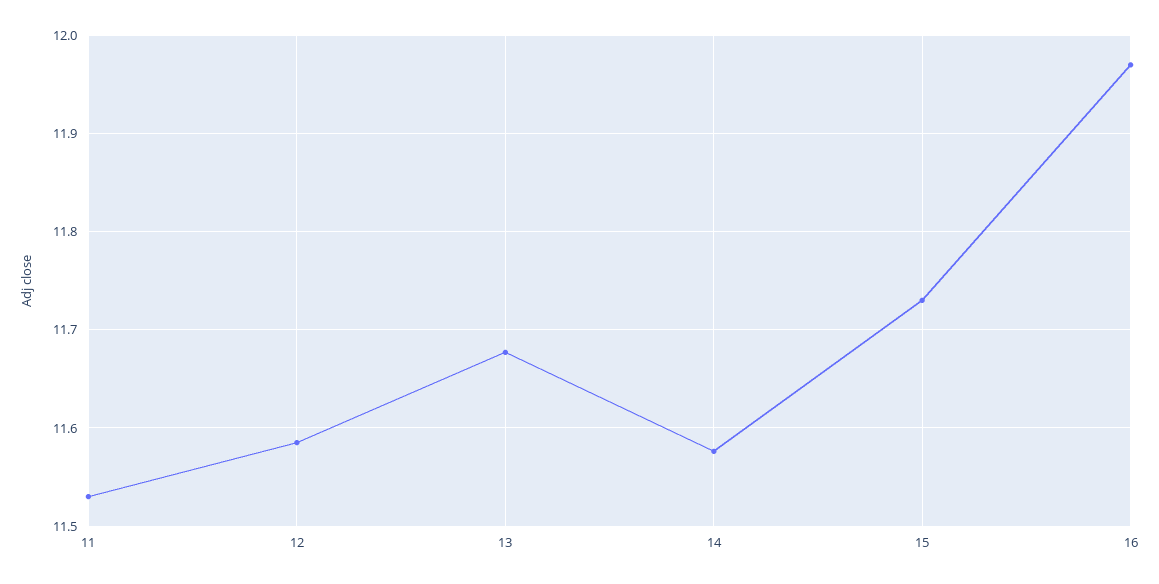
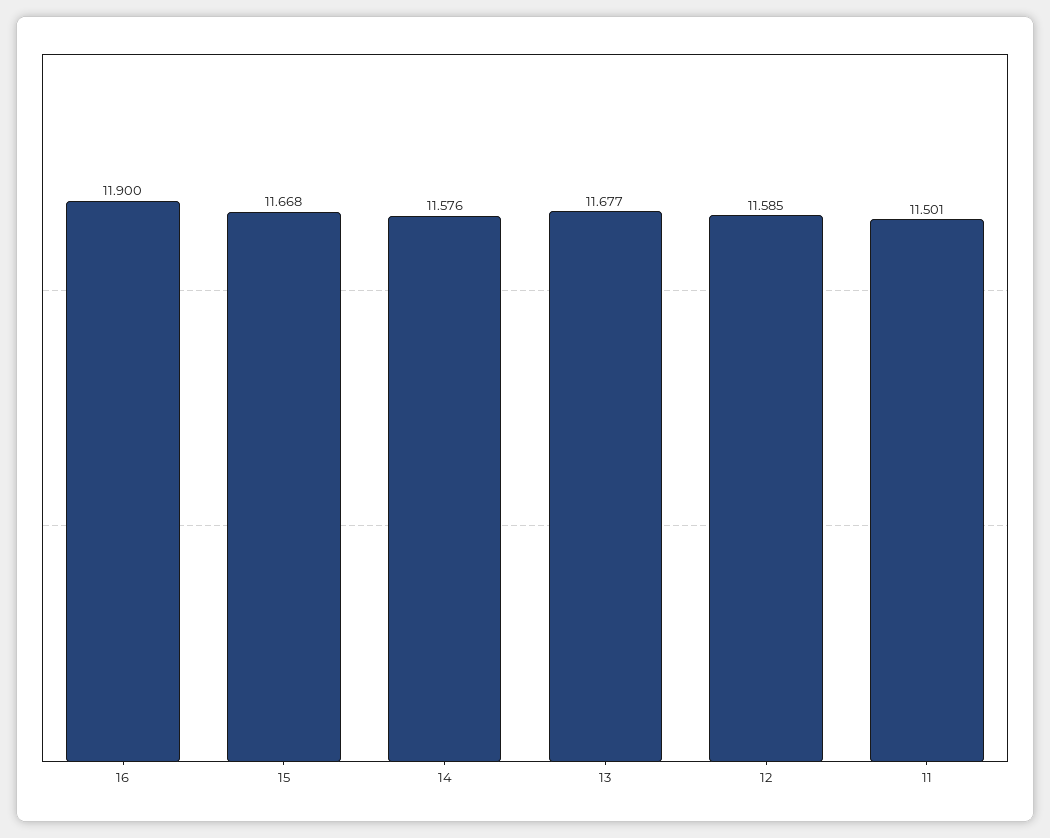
  {
-   "11": 11.53,
+   "11": 11.501,
    "12": 11.585,
    "13": 11.677,
    "14": 11.576,
-   "15": 11.73,
+   "15": 11.668,
-   "16": 11.97
+   "16": 11.9
  }

